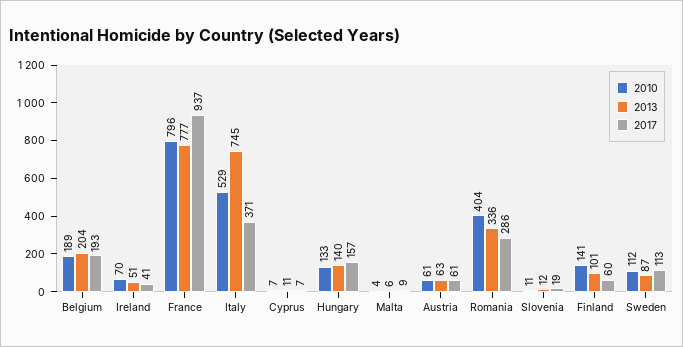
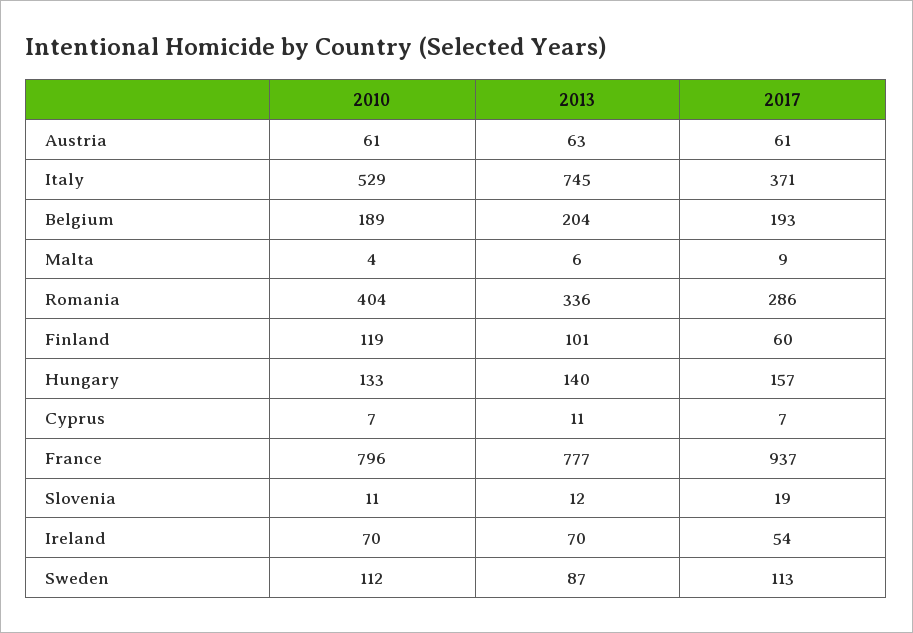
  {
    "2010": {
      "Belgium": 189,
      "Ireland": 70,
      "France": 796,
      "Italy": 529,
      "Cyprus": 7,
      "Hungary": 133,
      "Malta": 4,
      "Austria": 61,
      "Romania": 404,
      "Slovenia": 11,
-     "Finland": 141,
+     "Finland": 119,
      "Sweden": 112
    },
    "2013": {
      "Belgium": 204,
-     "Ireland": 51,
+     "Ireland": 70,
      "France": 777,
      "Italy": 745,
      "Cyprus": 11,
      "Hungary": 140,
      "Malta": 6,
      "Austria": 63,
      "Romania": 336,
      "Slovenia": 12,
      "Finland": 101,
      "Sweden": 87
    },
    "2017": {
      "Belgium": 193,
-     "Ireland": 41,
+     "Ireland": 54,
      "France": 937,
      "Italy": 371,
      "Cyprus": 7,
      "Hungary": 157,
      "Malta": 9,
      "Austria": 61,
      "Romania": 286,
      "Slovenia": 19,
      "Finland": 60,
      "Sweden": 113
    }
  }

